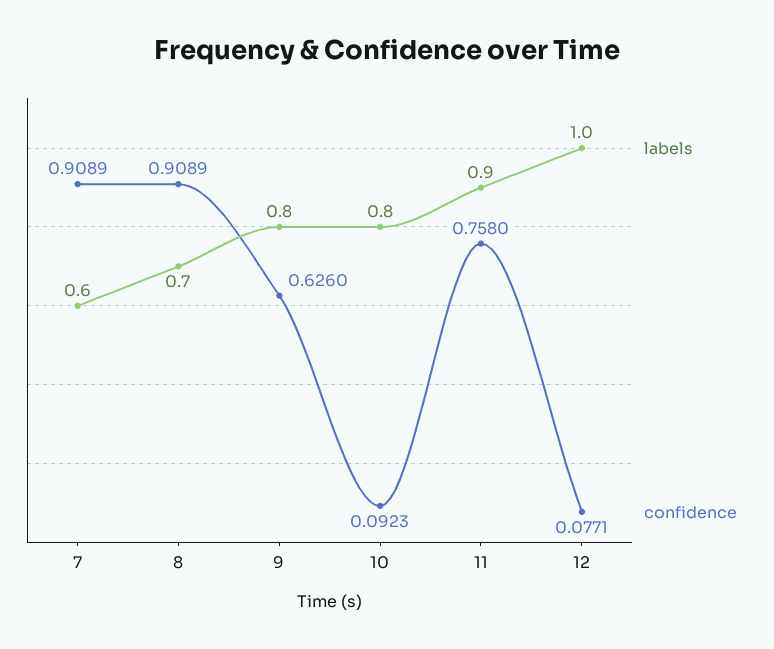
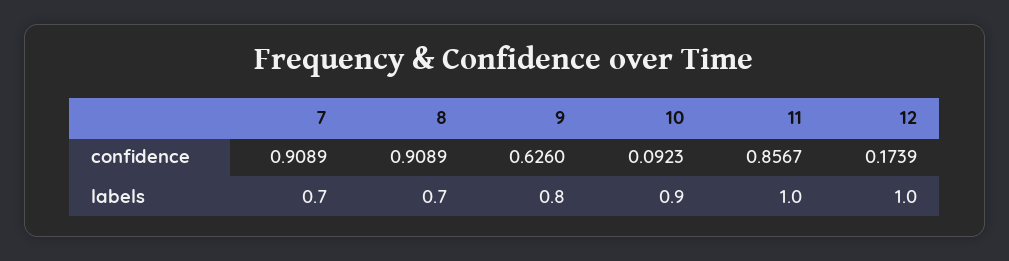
  {
    "labels": {
-     "7": 0.6,
+     "7": 0.7,
      "8": 0.7,
      "9": 0.8,
-     "10": 0.8,
+     "10": 0.9,
-     "11": 0.9,
+     "11": 1,
      "12": 1
    },
    "confidence": {
      "7": 0.9089,
      "8": 0.9089,
      "9": 0.626,
      "10": 0.0923,
-     "11": 0.758,
+     "11": 0.8567,
-     "12": 0.0771
+     "12": 0.1739
    }
  }

